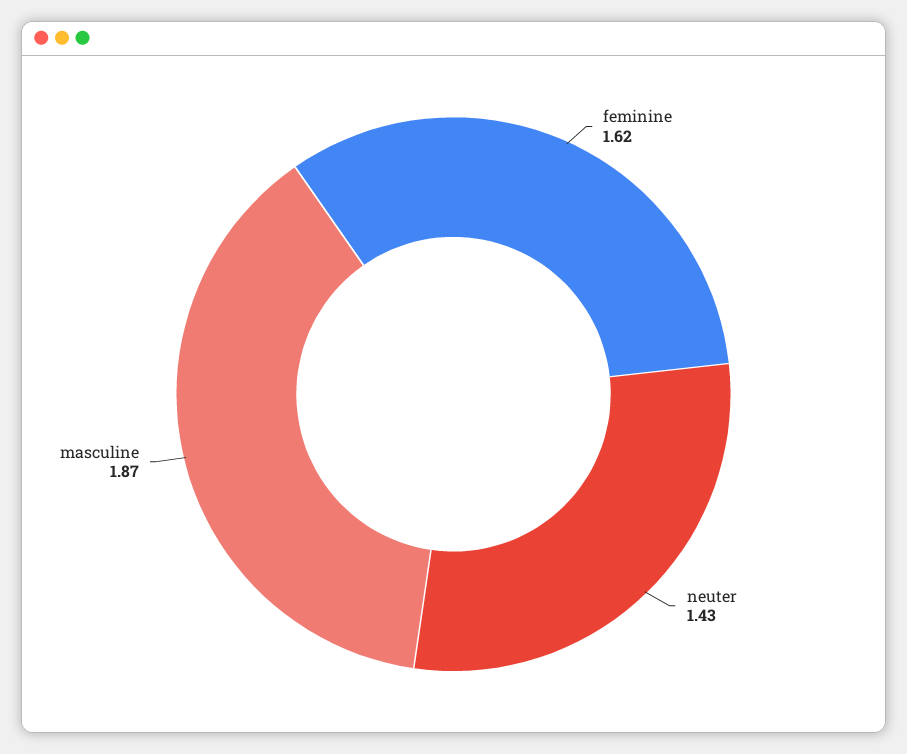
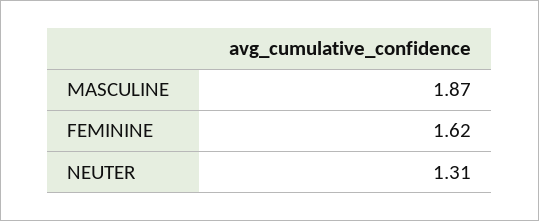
  {
    "feminine": 1.62,
-   "neuter": 1.43,
+   "neuter": 1.31,
    "masculine": 1.87
  }

